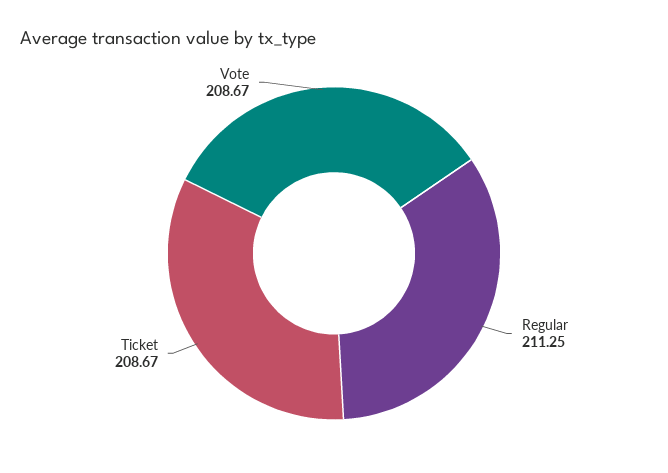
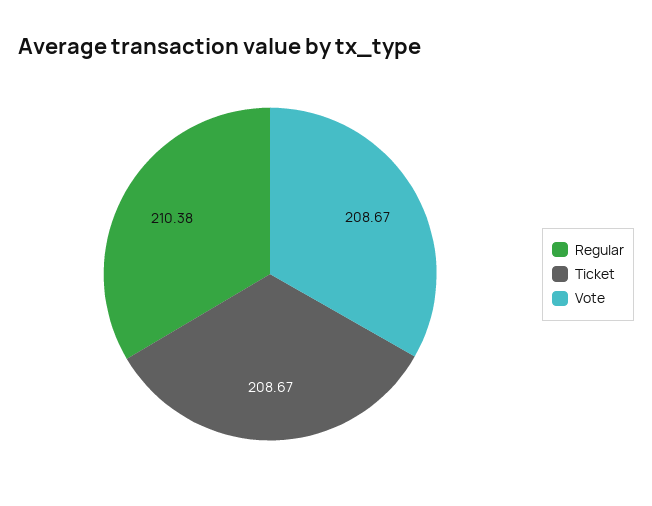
  {
-   "Regular": 211.25,
+   "Regular": 210.38,
    "Ticket": 208.67,
    "Vote": 208.67
  }

